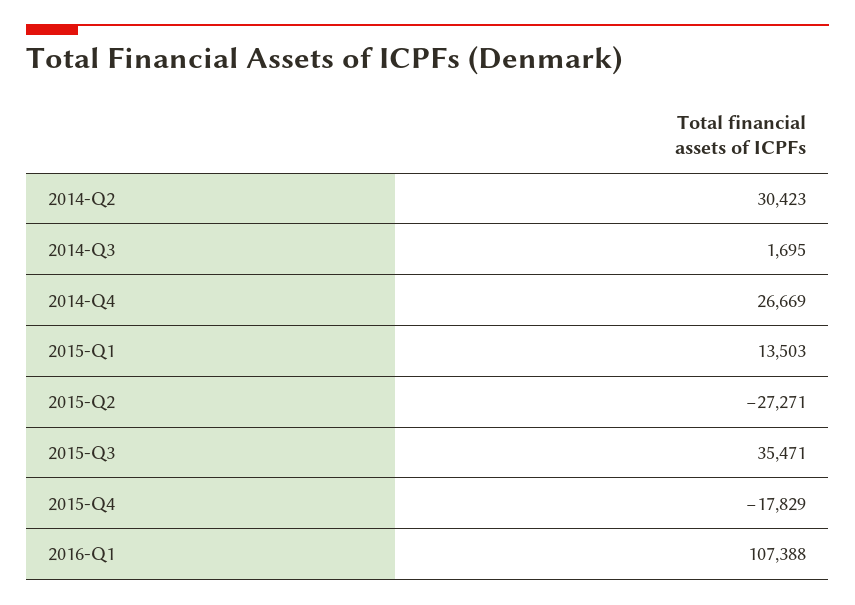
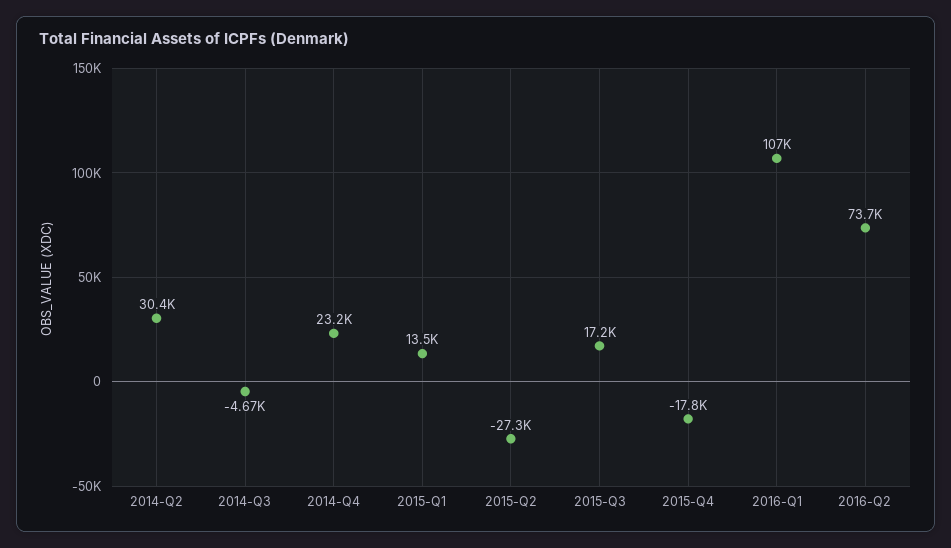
  {
    "2014-Q2": 30423,
-   "2014-Q3": 1695,
+   "2014-Q3": -4670,
-   "2014-Q4": 26669,
+   "2014-Q4": 23200,
    "2015-Q1": 13503,
    "2015-Q2": -27271,
-   "2015-Q3": 35471,
+   "2015-Q3": 17200,
    "2015-Q4": -17829,
-   "2016-Q1": 107388
+   "2016-Q1": 107388,
+   "2016-Q2": 73700
  }

